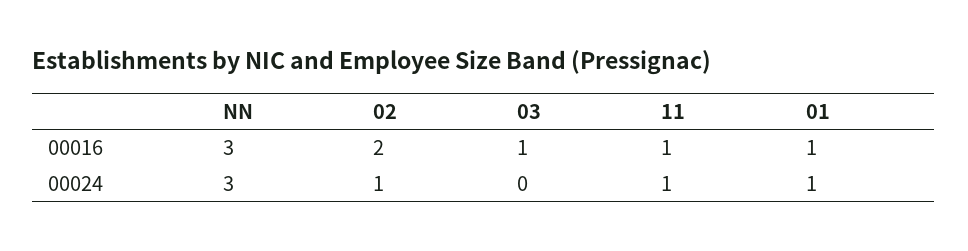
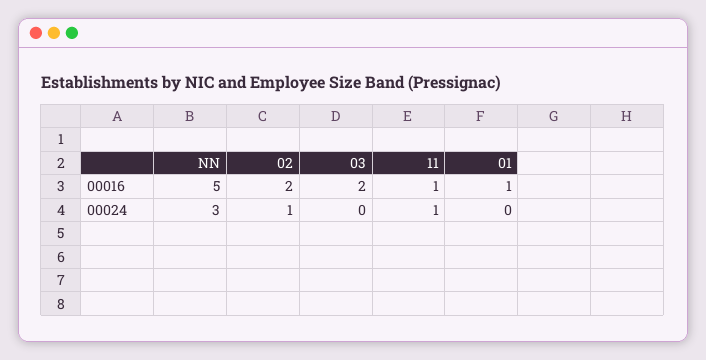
  {
    "NN": {
-     "00016": 3,
+     "00016": 5,
      "00024": 3
    },
    "02": {
      "00016": 2,
      "00024": 1
    },
    "03": {
-     "00016": 1,
+     "00016": 2,
      "00024": 0
    },
    "11": {
      "00016": 1,
      "00024": 1
    },
    "01": {
      "00016": 1,
-     "00024": 1
+     "00024": 0
    }
  }

